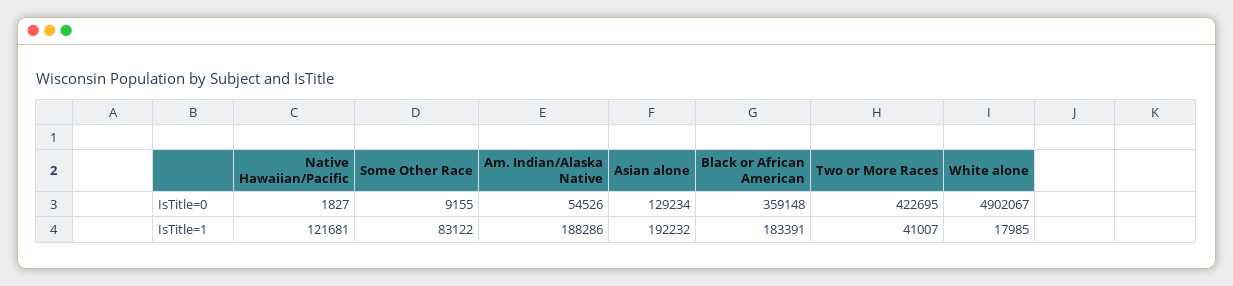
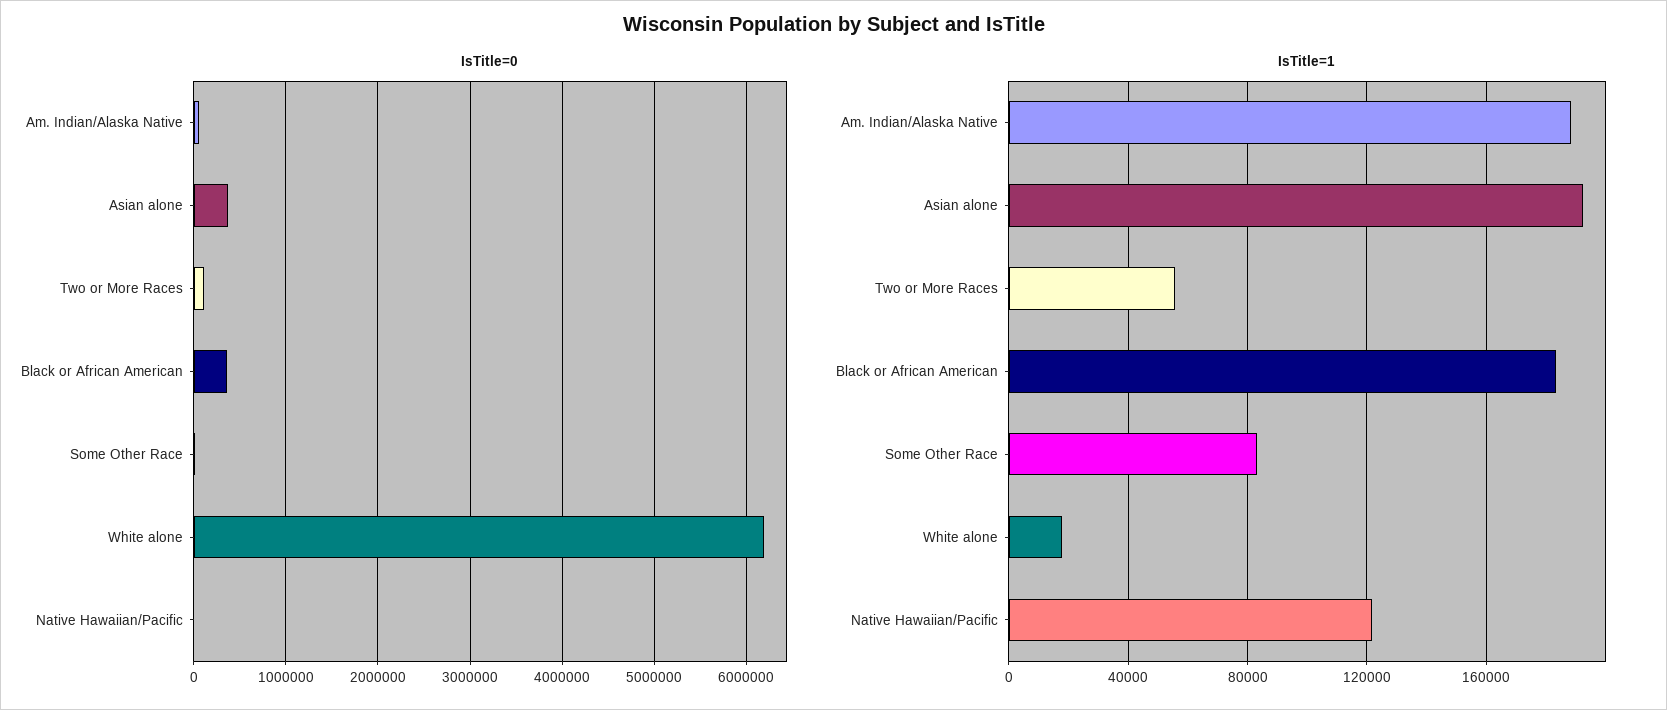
  {
    "IsTitle=0": {
      "Native Hawaiian/Pacific": 1827,
      "Some Other Race": 9155,
      "Am. Indian/Alaska Native": 54526,
-     "Asian alone": 129234,
+     "Asian alone": 400000,
      "Black or African American": 359148,
-     "Two or More Races": 422695,
+     "Two or More Races": 100000,
-     "White alone": 4902067
+     "White alone": 6200000
    },
    "IsTitle=1": {
      "Native Hawaiian/Pacific": 121681,
      "Some Other Race": 83122,
      "Am. Indian/Alaska Native": 188286,
      "Asian alone": 192232,
      "Black or African American": 183391,
-     "Two or More Races": 41007,
+     "Two or More Races": 55000,
      "White alone": 17985
    }
  }

